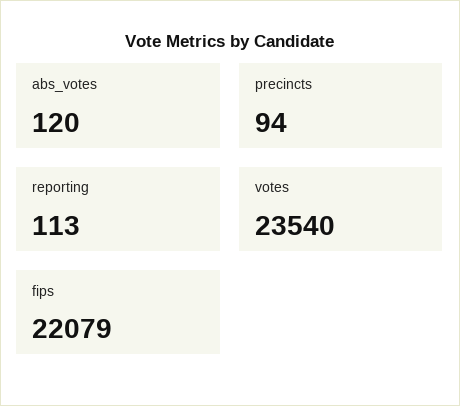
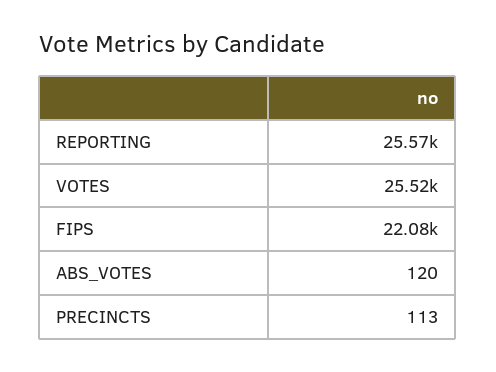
  {
    "abs_votes": 120,
-   "precincts": 94,
+   "precincts": 113,
-   "reporting": 113,
+   "reporting": 25570,
-   "votes": 23540,
+   "votes": 25520,
    "fips": 22079
  }

